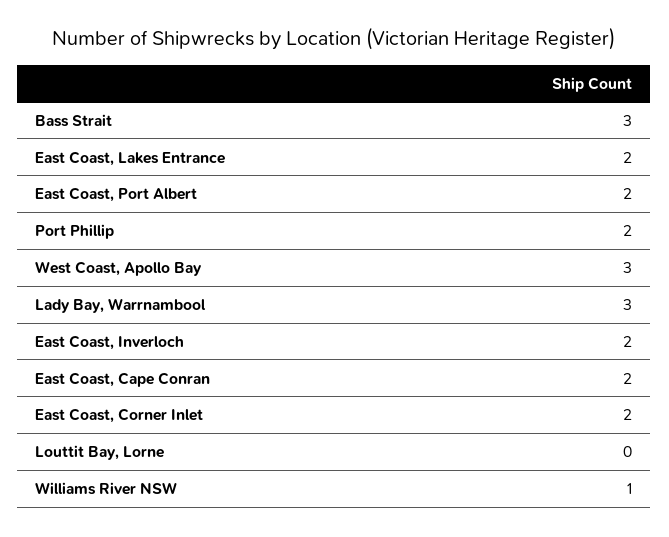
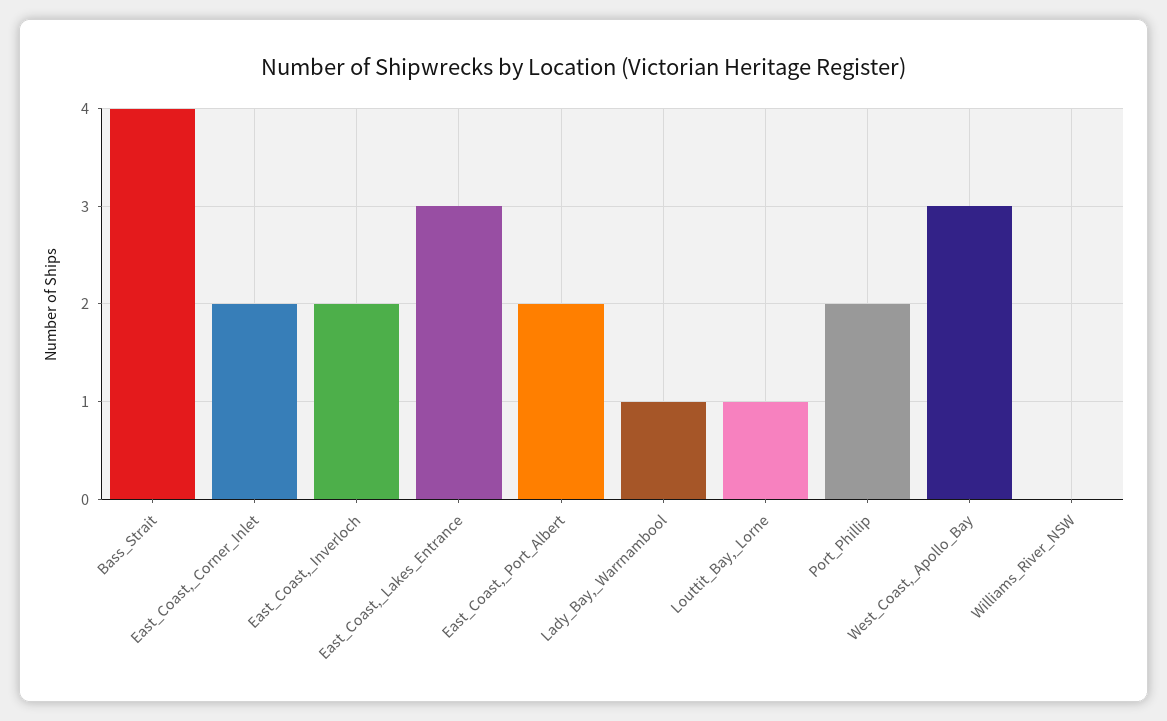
  {
-   "Bass Strait": 3,
+   "Bass Strait": 4,
-   "East Coast, Lakes Entrance": 2,
+   "East Coast, Lakes Entrance": 3,
    "East Coast, Port Albert": 2,
    "Port Phillip": 2,
    "West Coast, Apollo Bay": 3,
-   "Lady Bay, Warrnambool": 3,
+   "Lady Bay, Warrnambool": 1,
    "East Coast, Inverloch": 2,
-   "East Coast, Cape Conran": 2,
    "East Coast, Corner Inlet": 2,
-   "Louttit Bay, Lorne": 0,
+   "Louttit Bay, Lorne": 1,
-   "Williams River NSW": 1
+   "Williams River NSW": 0
  }

